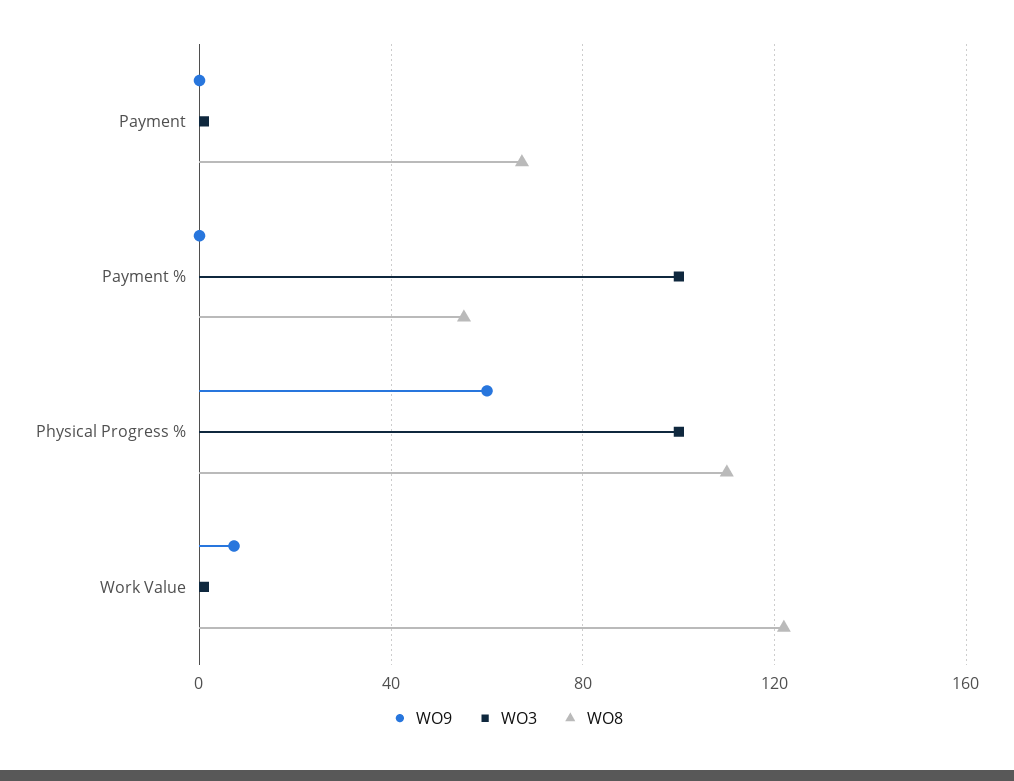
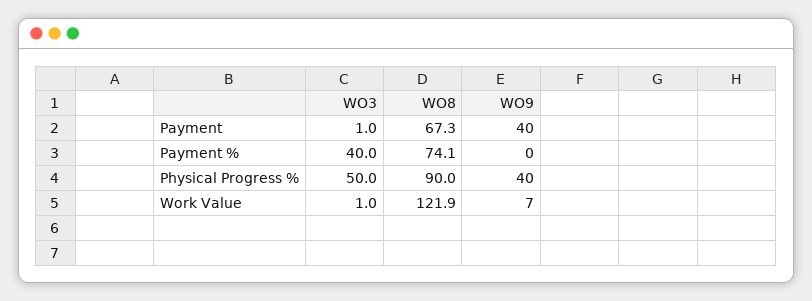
  {
    "WO9": {
-     "Payment": 0,
+     "Payment": 40,
      "Payment %": 0,
-     "Physical Progress %": 60,
+     "Physical Progress %": 40,
      "Work Value": 7
    },
    "WO3": {
      "Payment": 1,
-     "Payment %": 100,
+     "Payment %": 40,
-     "Physical Progress %": 100,
+     "Physical Progress %": 50,
      "Work Value": 1
    },
    "WO8": {
      "Payment": 67.3,
-     "Payment %": 55,
+     "Payment %": 74.1,
-     "Physical Progress %": 110,
+     "Physical Progress %": 90,
      "Work Value": 121.9
    }
  }

